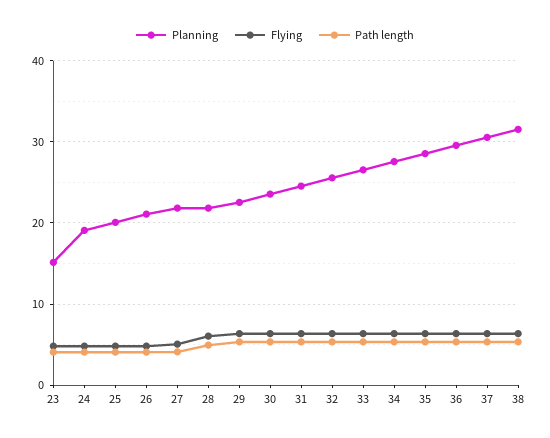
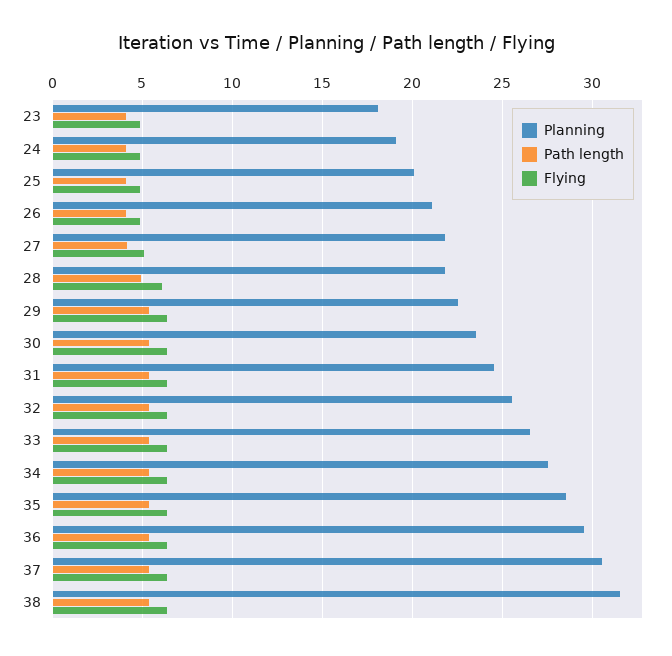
  {
    "Planning": {
-     "23": 15,
+     "23": 18,
      "24": 19,
      "25": 20,
      "26": 21,
      "27": 22,
      "28": 22,
      "29": 22.5,
      "30": 23.5,
      "31": 24.5,
      "32": 25.5,
      "33": 26.5,
      "34": 27.5,
      "35": 28.5,
      "36": 29.5,
      "37": 30.5,
      "38": 31.5
    },
    "Flying": {
      "23": 5,
      "24": 5,
      "25": 5,
      "26": 5,
      "27": 5,
      "28": 6,
      "29": 6.5,
      "30": 6.5,
      "31": 6.5,
      "32": 6.5,
      "33": 6.5,
      "34": 6.5,
      "35": 6.5,
      "36": 6.5,
      "37": 6.5,
      "38": 6.5
    },
    "Path length": {
      "23": 4,
      "24": 4,
      "25": 4,
      "26": 4,
      "27": 4,
      "28": 5,
      "29": 5.5,
      "30": 5.5,
      "31": 5.5,
      "32": 5.5,
      "33": 5.5,
      "34": 5.5,
      "35": 5.5,
      "36": 5.5,
      "37": 5.5,
      "38": 5.5
    }
  }

